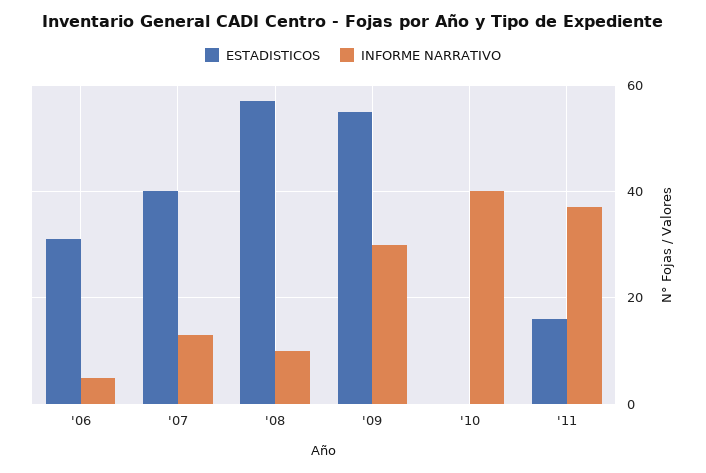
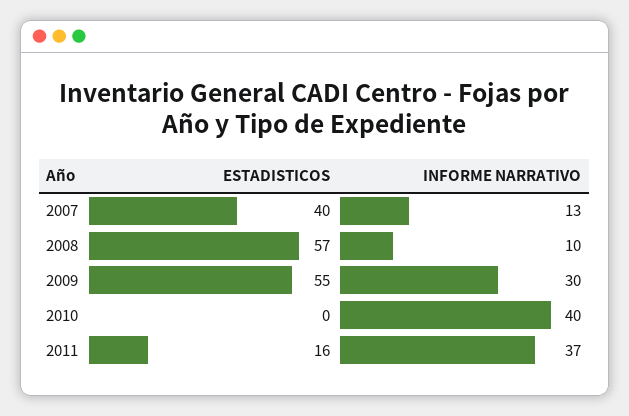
  {
    "ESTADISTICOS": {
-     "'06": 30,
      "'07": 40,
      "'08": 57,
      "'09": 55,
      "'10": 0,
      "'11": 16
    },
    "INFORME NARRATIVO": {
-     "'06": 5,
      "'07": 13,
      "'08": 10,
      "'09": 30,
      "'10": 40,
      "'11": 37
    }
  }

